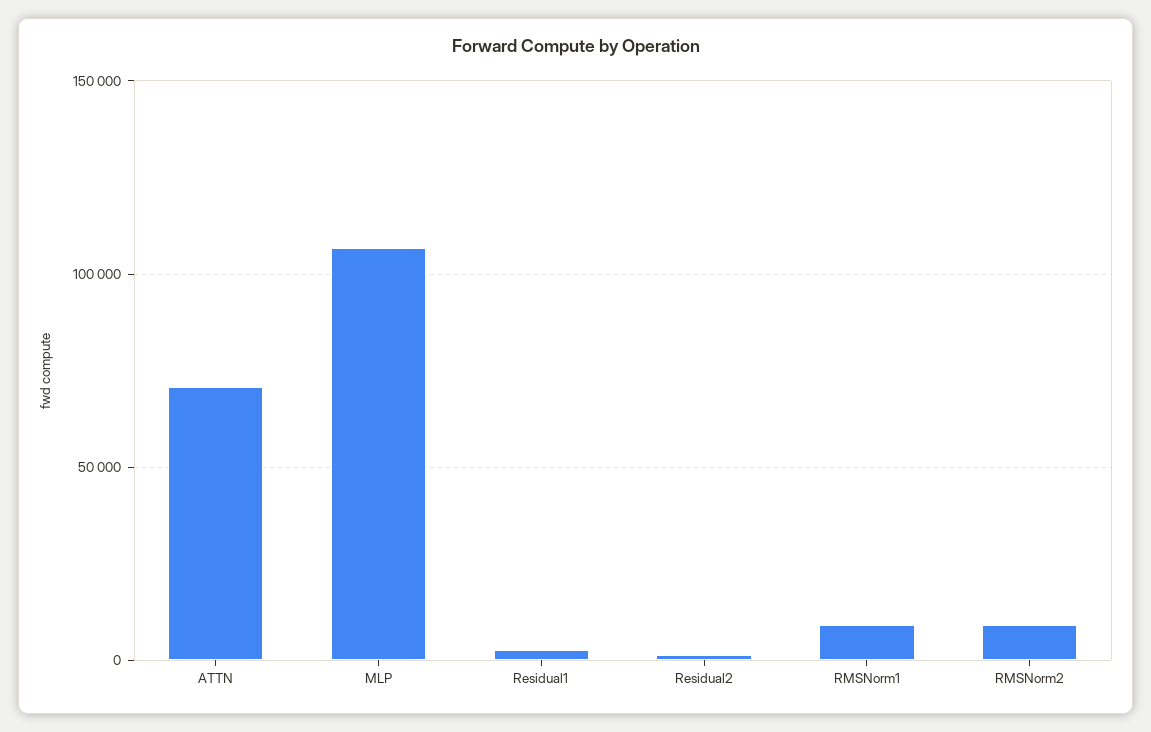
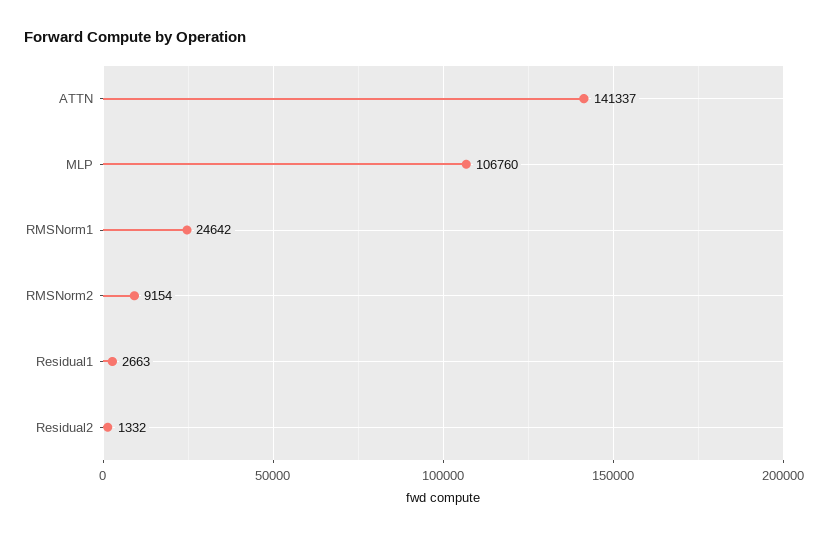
  {
-   "ATTN": 70000,
+   "ATTN": 141337,
    "MLP": 106760,
    "Residual1": 2663,
    "Residual2": 1332,
-   "RMSNorm1": 10000,
+   "RMSNorm1": 24642,
    "RMSNorm2": 9154
  }

